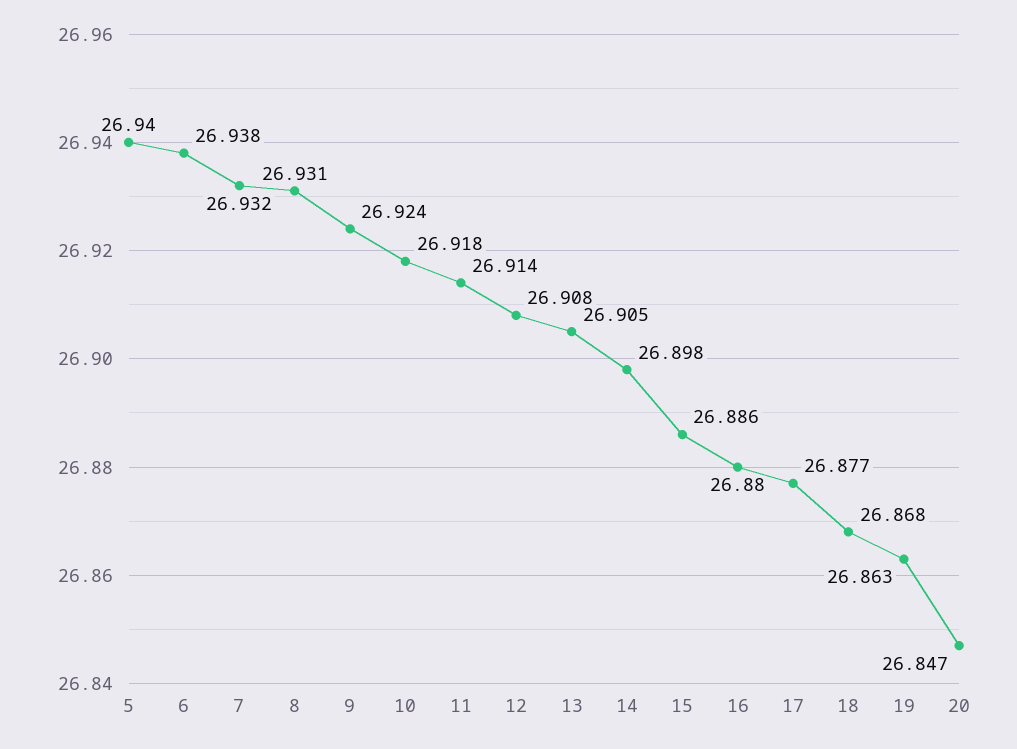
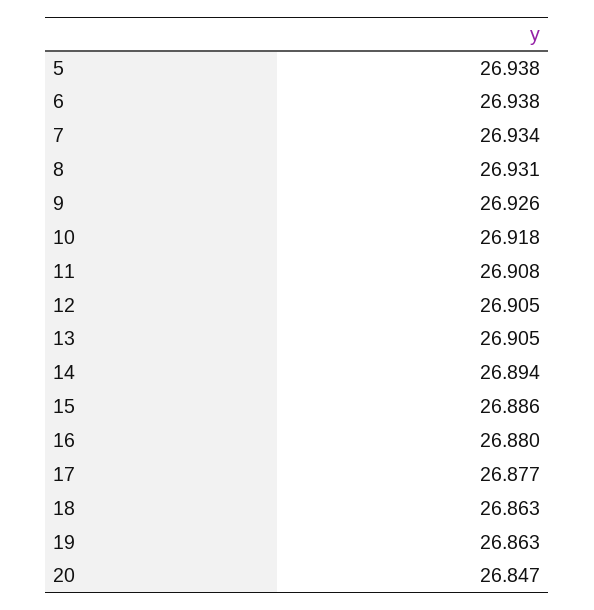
  {
-   "5": 26.94,
+   "5": 26.938,
    "6": 26.938,
-   "7": 26.932,
+   "7": 26.934,
    "8": 26.931,
-   "9": 26.924,
+   "9": 26.926,
    "10": 26.918,
-   "11": 26.914,
+   "11": 26.908,
-   "12": 26.908,
+   "12": 26.905,
    "13": 26.905,
-   "14": 26.898,
+   "14": 26.894,
    "15": 26.886,
    "16": 26.88,
    "17": 26.877,
-   "18": 26.868,
+   "18": 26.863,
    "19": 26.863,
    "20": 26.847
  }

